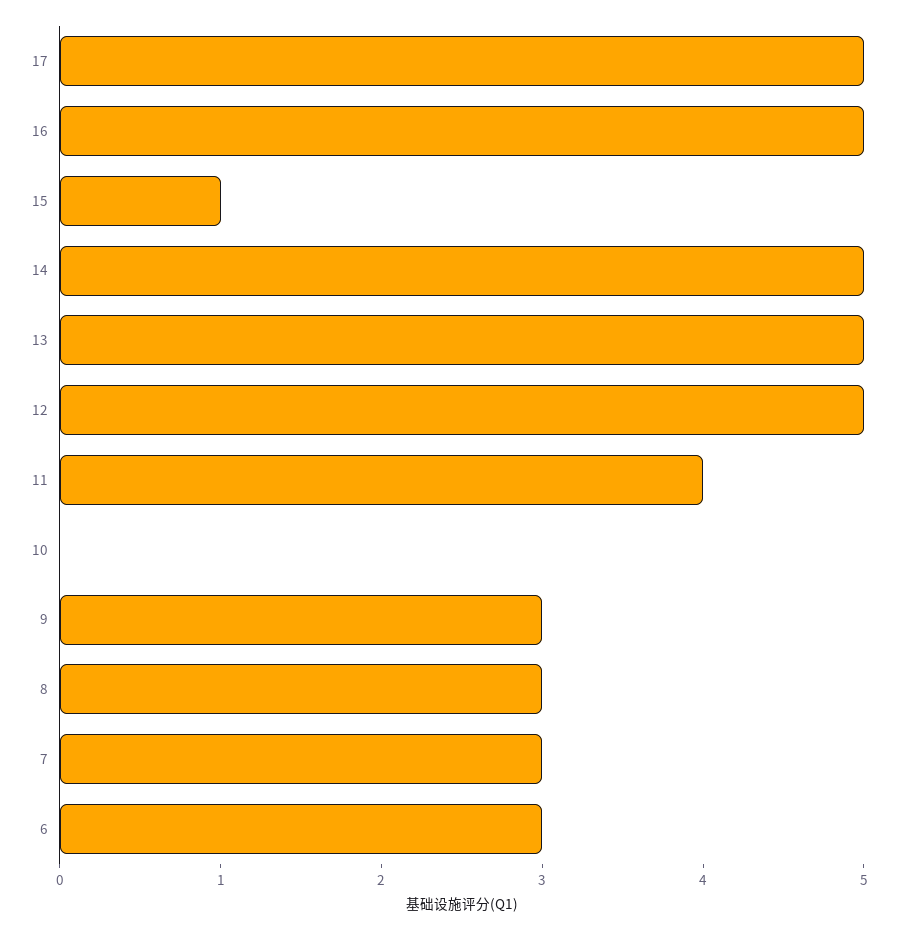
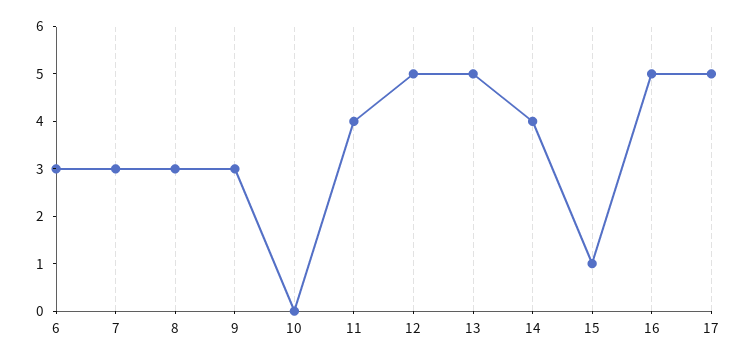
  {
    "17": 5,
    "16": 5,
    "15": 1,
-   "14": 5,
+   "14": 4,
    "13": 5,
    "12": 5,
    "11": 4,
    "10": 0,
    "9": 3,
    "8": 3,
    "7": 3,
    "6": 3
  }

